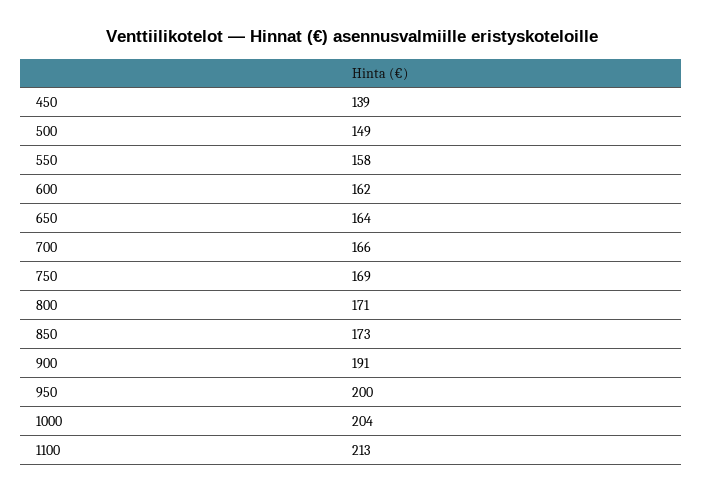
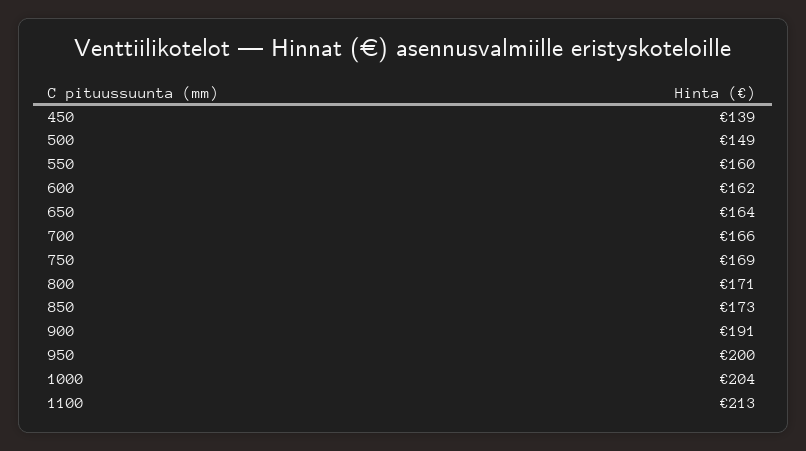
  {
    "450": 139,
    "500": 149,
-   "550": 158,
+   "550": 160,
    "600": 162,
    "650": 164,
    "700": 166,
    "750": 169,
    "800": 171,
    "850": 173,
    "900": 191,
    "950": 200,
    "1000": 204,
    "1100": 213
  }

